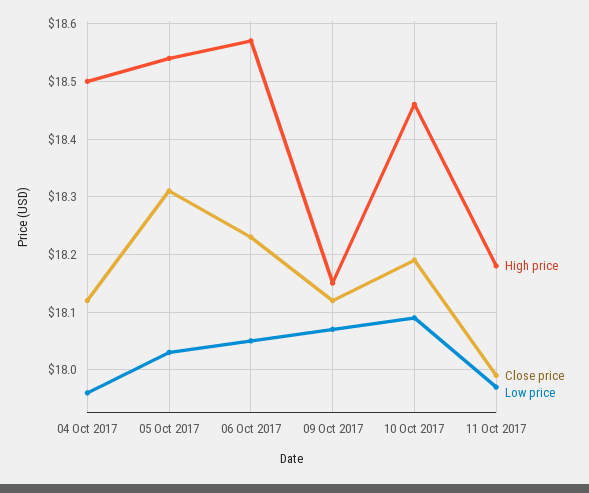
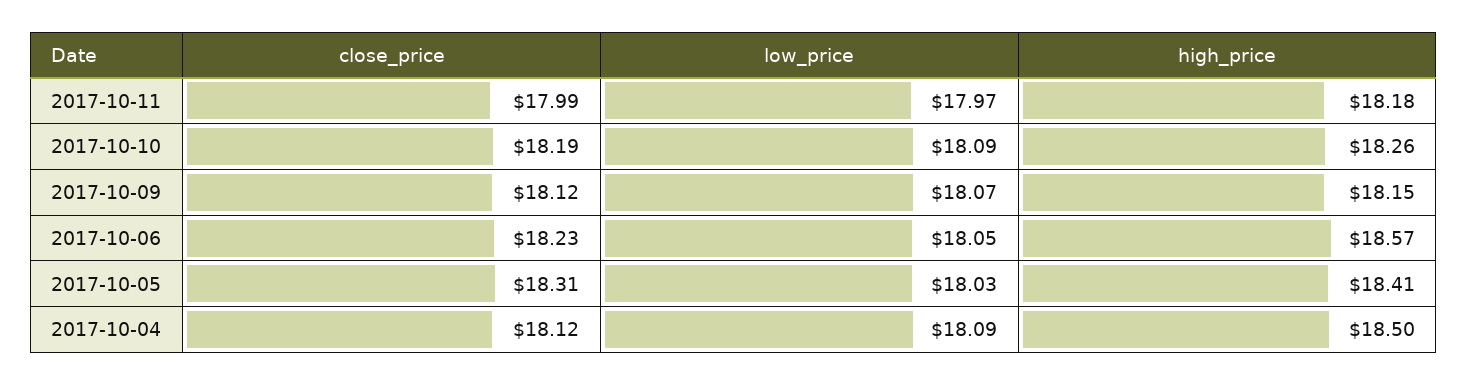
  {
    "High price": {
      "04 Oct 2017": 18.5,
-     "05 Oct 2017": 18.55,
+     "05 Oct 2017": 18.41,
      "06 Oct 2017": 18.57,
      "09 Oct 2017": 18.15,
-     "10 Oct 2017": 18.45,
+     "10 Oct 2017": 18.26,
      "11 Oct 2017": 18.18
    },
    "Close price": {
      "04 Oct 2017": 18.12,
      "05 Oct 2017": 18.31,
      "06 Oct 2017": 18.23,
      "09 Oct 2017": 18.12,
      "10 Oct 2017": 18.19,
      "11 Oct 2017": 17.99
    },
    "Low price": {
-     "04 Oct 2017": 17.95,
+     "04 Oct 2017": 18.09,
      "05 Oct 2017": 18.03,
      "06 Oct 2017": 18.05,
      "09 Oct 2017": 18.07,
      "10 Oct 2017": 18.09,
      "11 Oct 2017": 17.97
    }
  }

